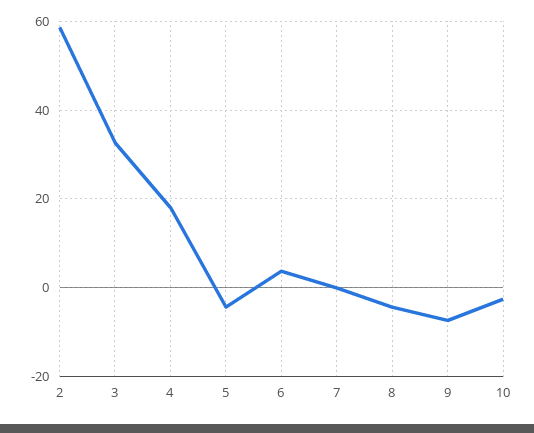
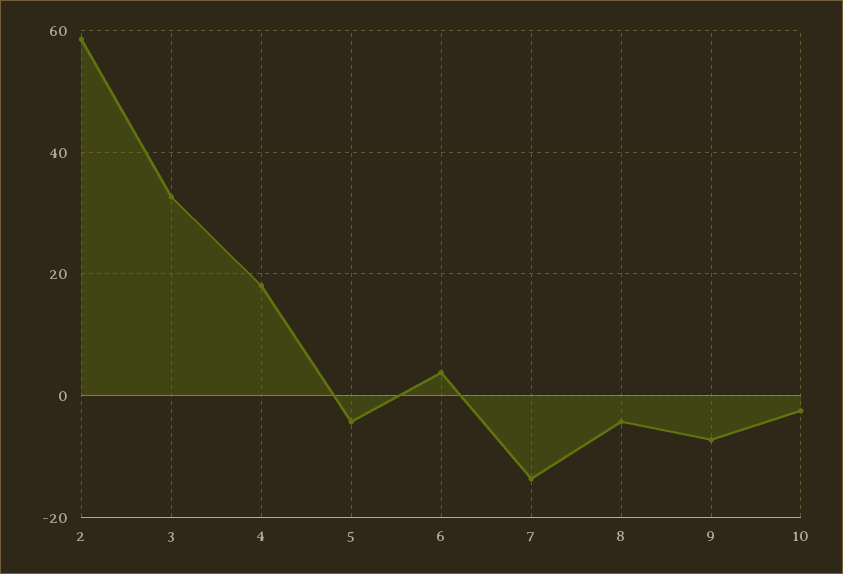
  {
    "2": 58,
    "3": 32,
    "4": 18,
    "5": -4,
    "6": 4,
-   "7": 0,
+   "7": -14,
    "8": -4,
    "9": -8,
    "10": -2
  }

